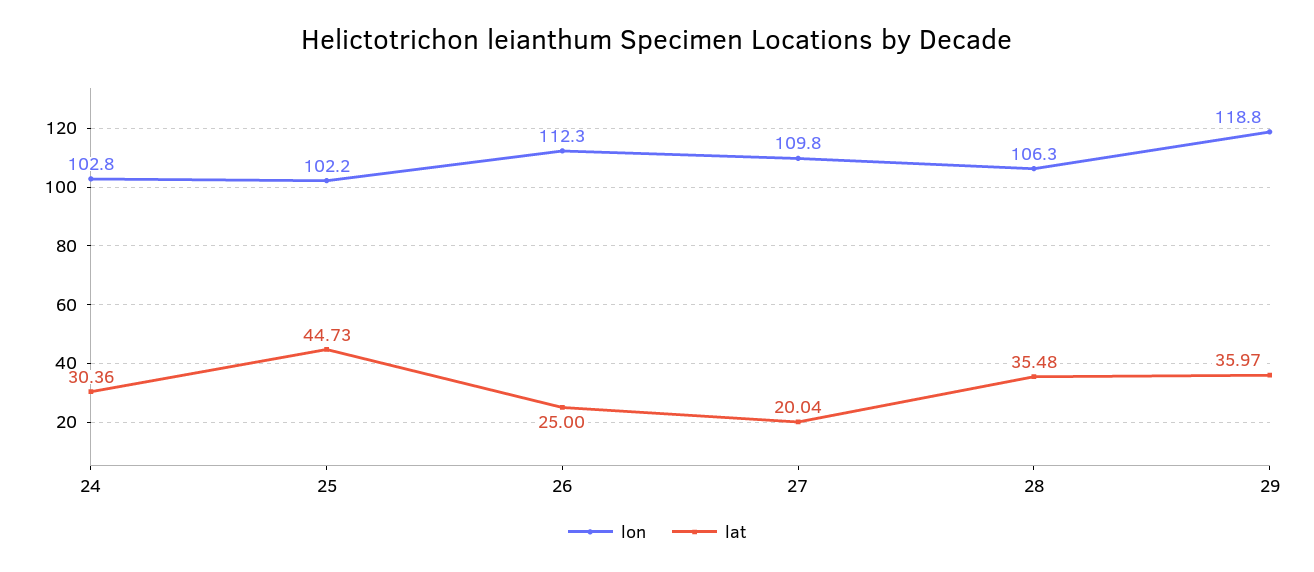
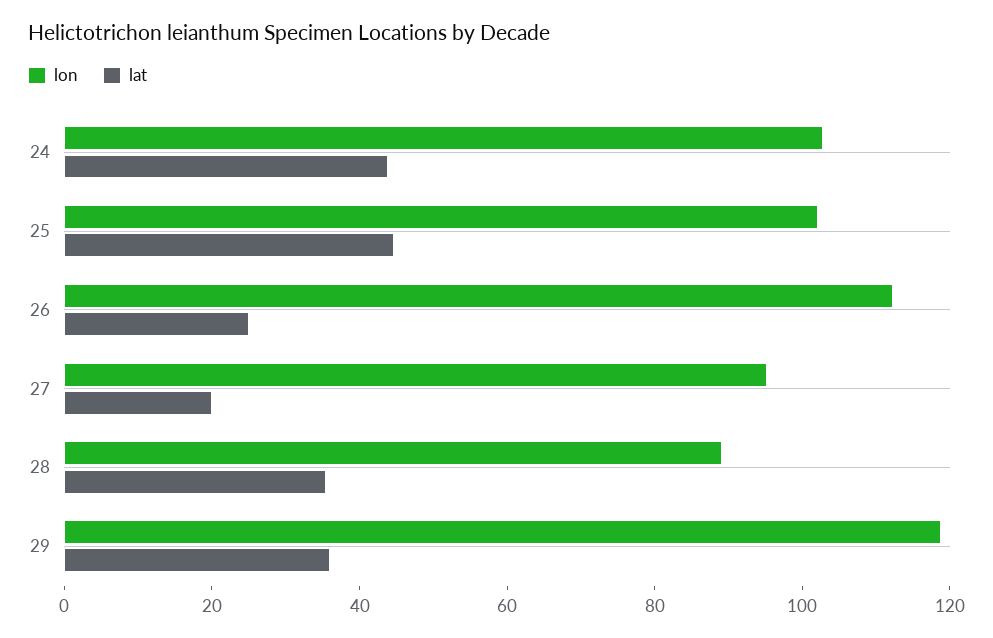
  {
    "lon": {
      "24": 102.8,
      "25": 102.2,
      "26": 112.3,
-     "27": 109.8,
+     "27": 95,
-     "28": 106.3,
+     "28": 90,
      "29": 118.8
    },
    "lat": {
-     "24": 30.36,
+     "24": 45,
      "25": 44.73,
      "26": 25,
      "27": 20.04,
      "28": 35.48,
      "29": 35.97
    }
  }

